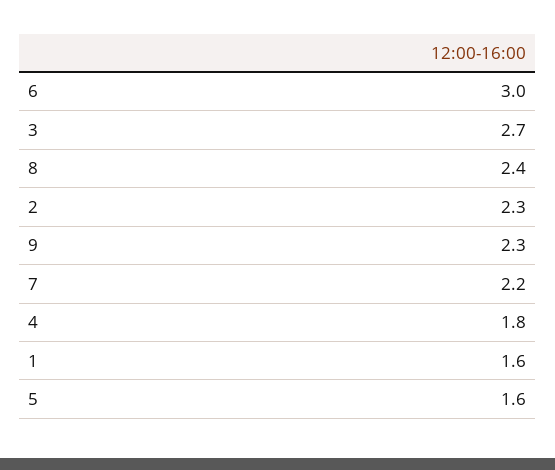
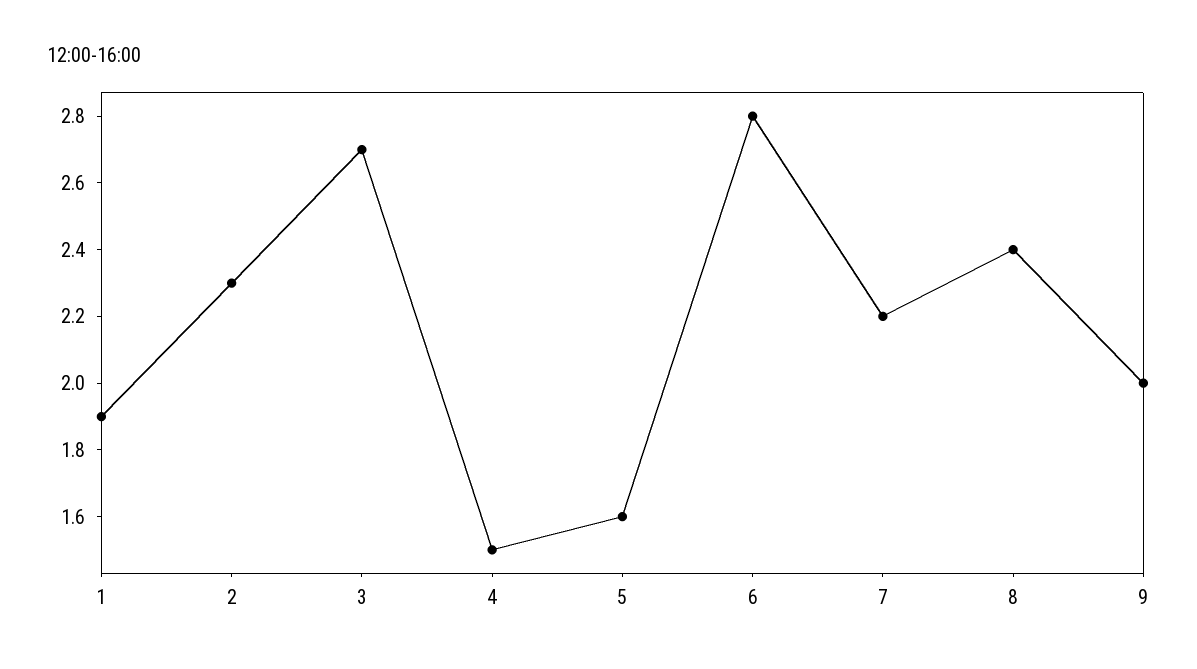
  {
-   "6": 3,
+   "6": 2.8,
    "3": 2.7,
    "8": 2.4,
    "2": 2.3,
-   "9": 2.3,
+   "9": 2,
    "7": 2.2,
-   "4": 1.8,
+   "4": 1.5,
-   "1": 1.6,
+   "1": 1.9,
    "5": 1.6
  }

